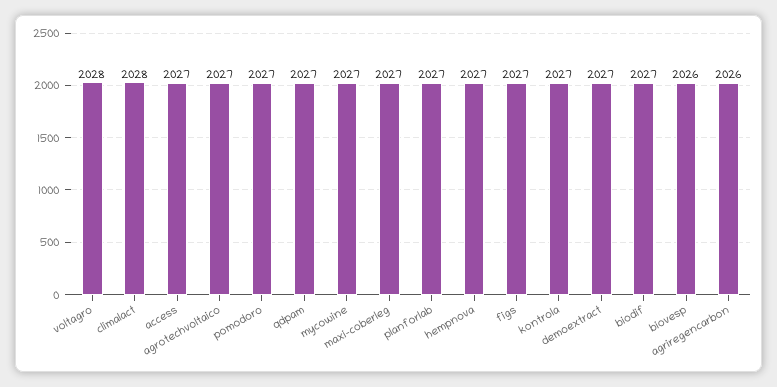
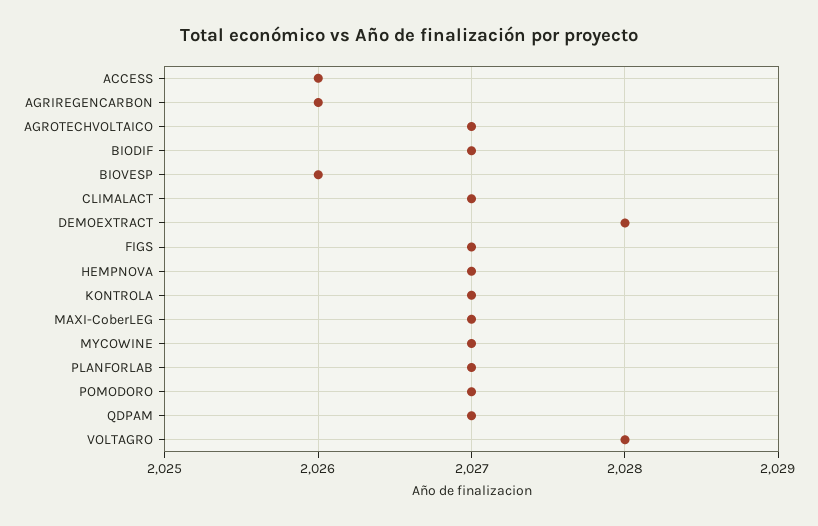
  {
    "voltagro": 2028,
-   "climalact": 2028,
+   "climalact": 2027,
-   "access": 2027,
+   "access": 2026,
    "agrotechvoltaico": 2027,
    "pomodoro": 2027,
    "qdpam": 2027,
    "mycowine": 2027,
    "maxi-coberleg": 2027,
    "planforlab": 2027,
    "hempnova": 2027,
    "figs": 2027,
    "kontrola": 2027,
-   "demoextract": 2027,
+   "demoextract": 2028,
    "biodif": 2027,
    "biovesp": 2026,
    "agriregencarbon": 2026
  }

